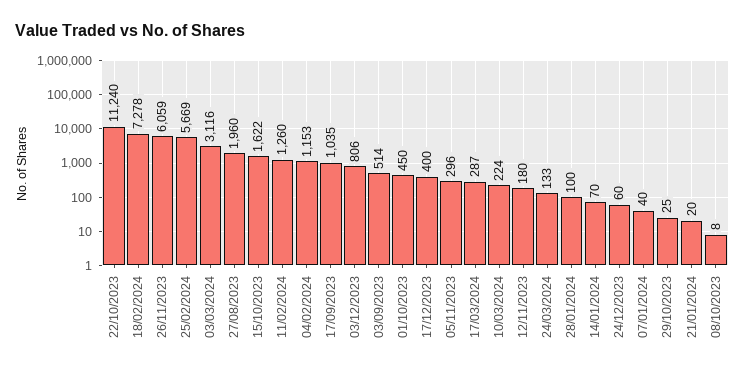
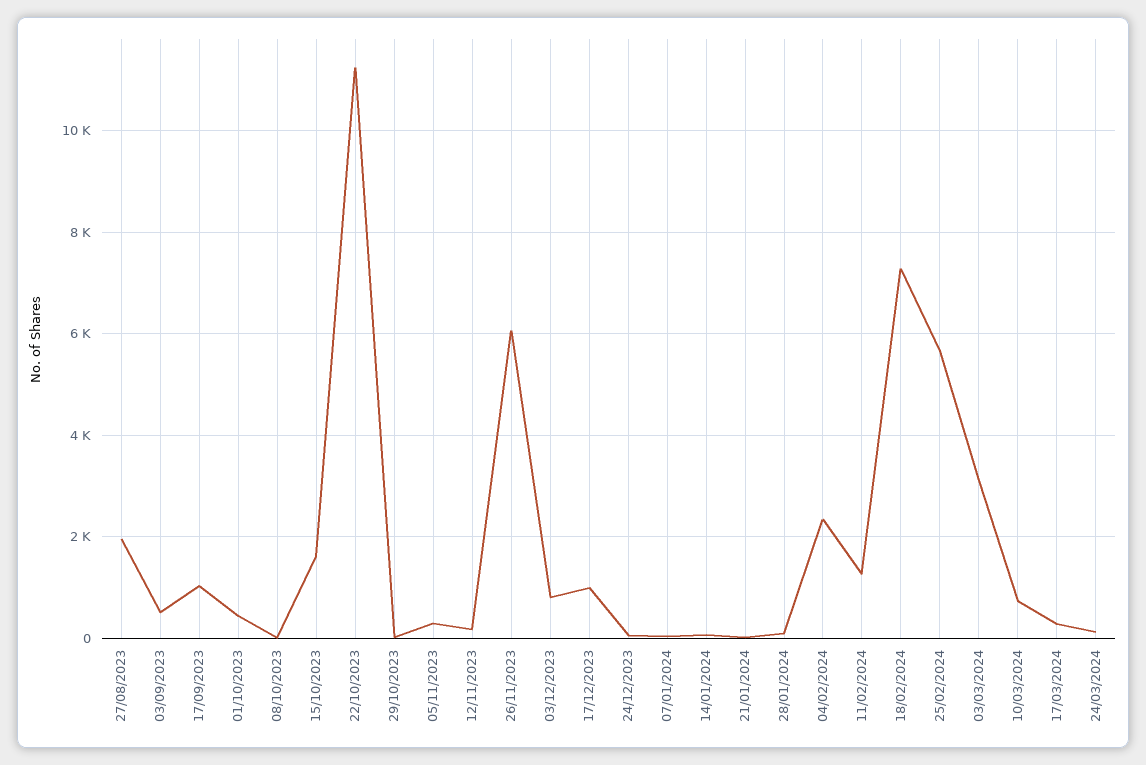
  {
    "22/10/2023": 11240,
    "18/02/2024": 7278,
    "26/11/2023": 6059,
    "25/02/2024": 5669,
    "03/03/2024": 3116,
    "27/08/2023": 1960,
    "15/10/2023": 1622,
    "11/02/2024": 1260,
-   "04/02/2024": 1153,
+   "04/02/2024": 2400,
    "17/09/2023": 1035,
    "03/12/2023": 806,
    "03/09/2023": 514,
    "01/10/2023": 450,
-   "17/12/2023": 400,
+   "17/12/2023": 1000,
    "05/11/2023": 296,
    "17/03/2024": 287,
-   "10/03/2024": 224,
+   "10/03/2024": 800,
    "12/11/2023": 180,
    "24/03/2024": 133,
    "28/01/2024": 100,
    "14/01/2024": 70,
    "24/12/2023": 60,
    "07/01/2024": 40,
    "29/10/2023": 25,
    "21/01/2024": 20,
    "08/10/2023": 8
  }

